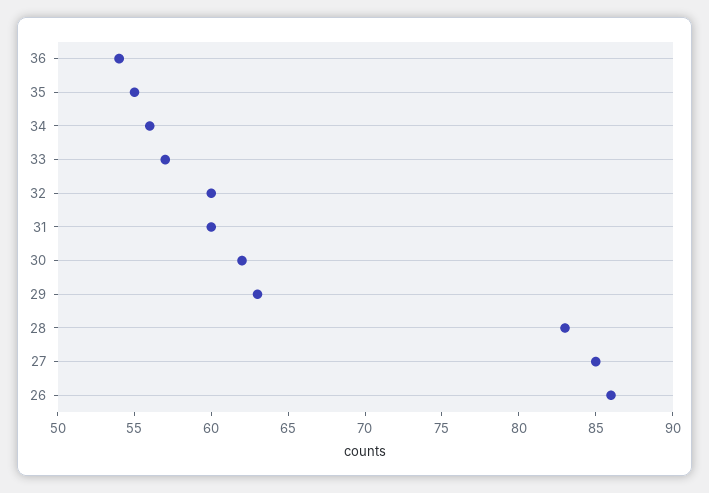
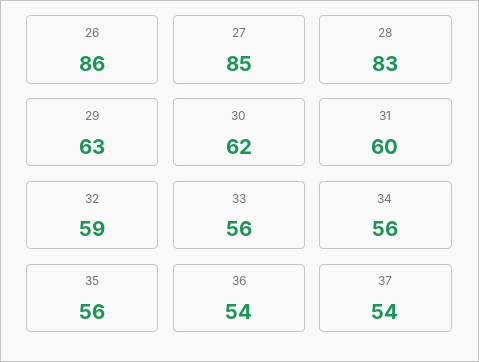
  {
    "36": 54,
-   "35": 55,
+   "35": 56,
    "34": 56,
-   "33": 57,
+   "33": 56,
-   "32": 60,
+   "32": 59,
    "31": 60,
    "30": 62,
    "29": 63,
    "28": 83,
    "27": 85,
-   "26": 86
+   "26": 86,
+   "37": 54
  }

